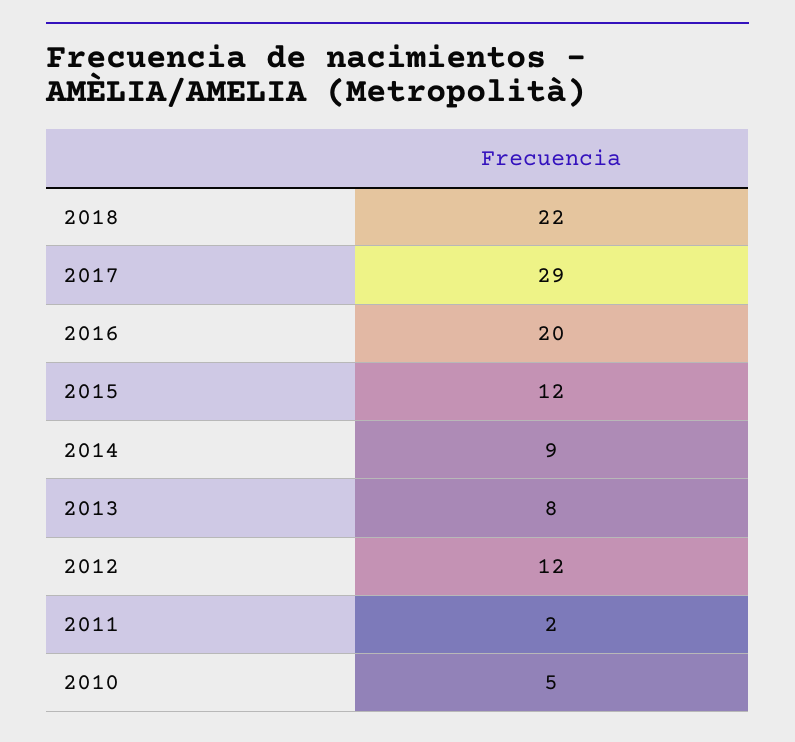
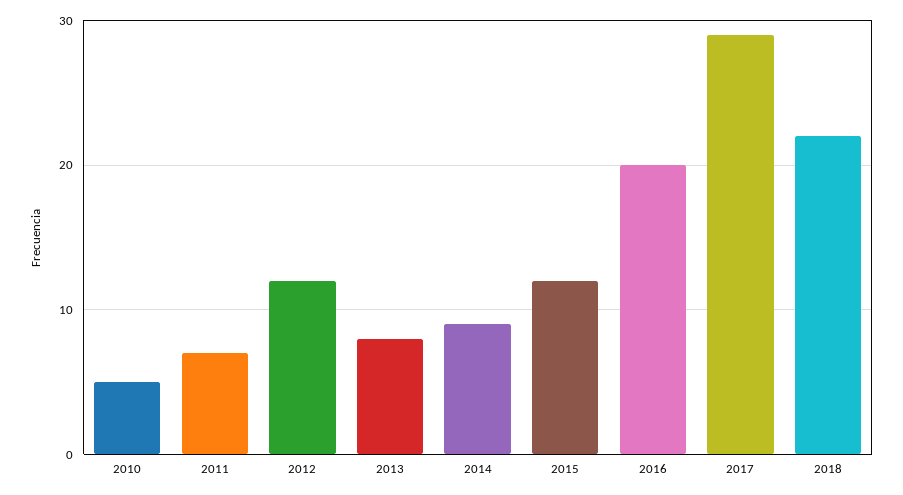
  {
    "2018": 22,
    "2017": 29,
    "2016": 20,
    "2015": 12,
    "2014": 9,
    "2013": 8,
    "2012": 12,
-   "2011": 2,
+   "2011": 7,
    "2010": 5
  }

